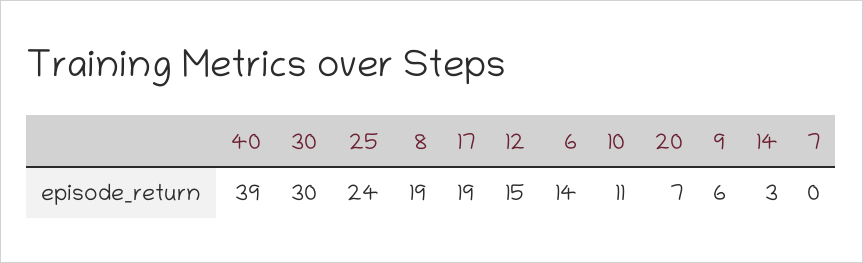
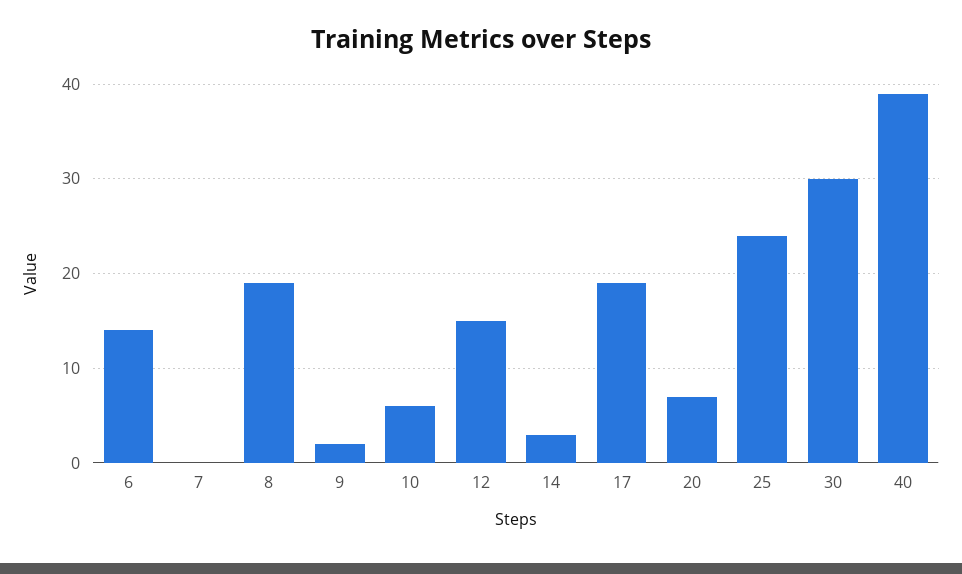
  {
    "40": 39,
    "30": 30,
    "25": 24,
    "8": 19,
    "17": 19,
    "12": 15,
    "6": 14,
-   "10": 11,
+   "10": 6,
    "20": 7,
-   "9": 6,
+   "9": 2,
    "14": 3,
    "7": 0
  }

